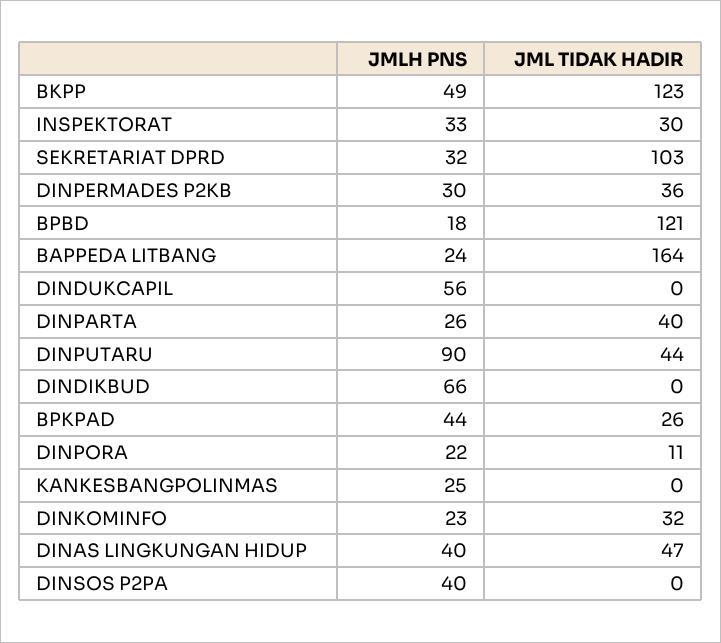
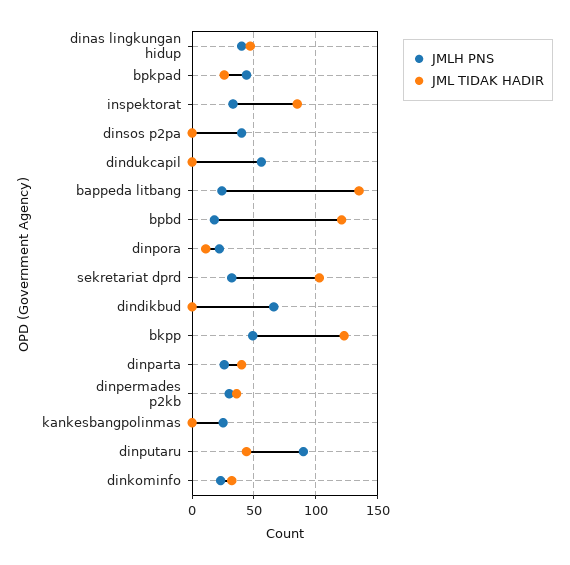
  {
    "JMLH PNS": {
      "BKPP": 49,
      "INSPEKTORAT": 33,
      "SEKRETARIAT DPRD": 32,
      "DINPERMADES P2KB": 30,
      "BPBD": 18,
      "BAPPEDA LITBANG": 24,
      "DINDUKCAPIL": 56,
      "DINPARTA": 26,
      "DINPUTARU": 90,
      "DINDIKBUD": 66,
      "BPKPAD": 44,
      "DINPORA": 22,
      "KANKESBANGPOLINMAS": 25,
      "DINKOMINFO": 23,
      "DINAS LINGKUNGAN HIDUP": 40,
      "DINSOS P2PA": 40
    },
    "JML TIDAK HADIR": {
      "BKPP": 123,
-     "INSPEKTORAT": 30,
+     "INSPEKTORAT": 85,
      "SEKRETARIAT DPRD": 103,
      "DINPERMADES P2KB": 36,
      "BPBD": 121,
-     "BAPPEDA LITBANG": 164,
+     "BAPPEDA LITBANG": 135,
      "DINDUKCAPIL": 0,
      "DINPARTA": 40,
      "DINPUTARU": 44,
      "DINDIKBUD": 0,
      "BPKPAD": 26,
      "DINPORA": 11,
      "KANKESBANGPOLINMAS": 0,
      "DINKOMINFO": 32,
      "DINAS LINGKUNGAN HIDUP": 47,
      "DINSOS P2PA": 0
    }
  }

